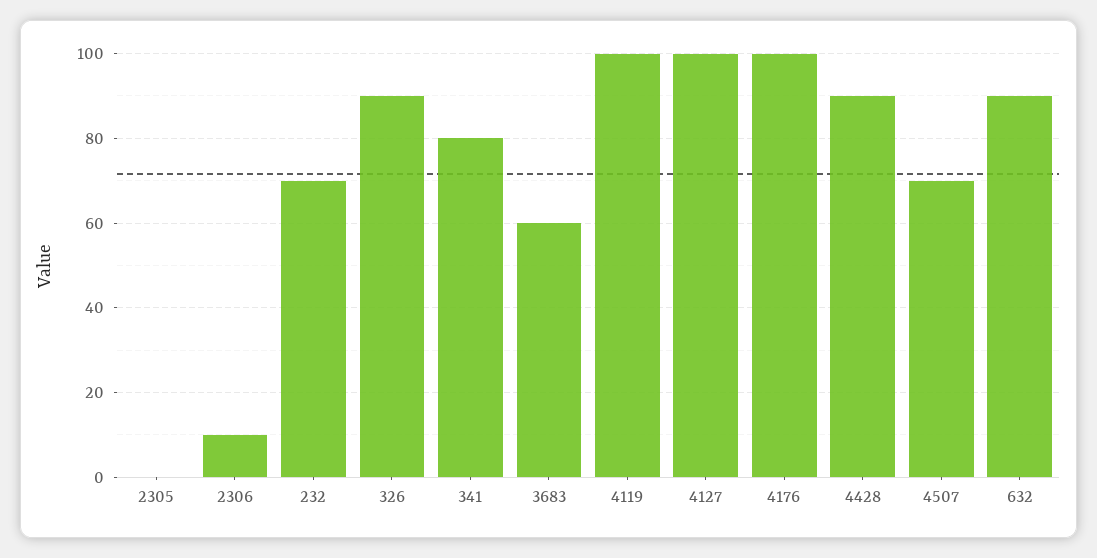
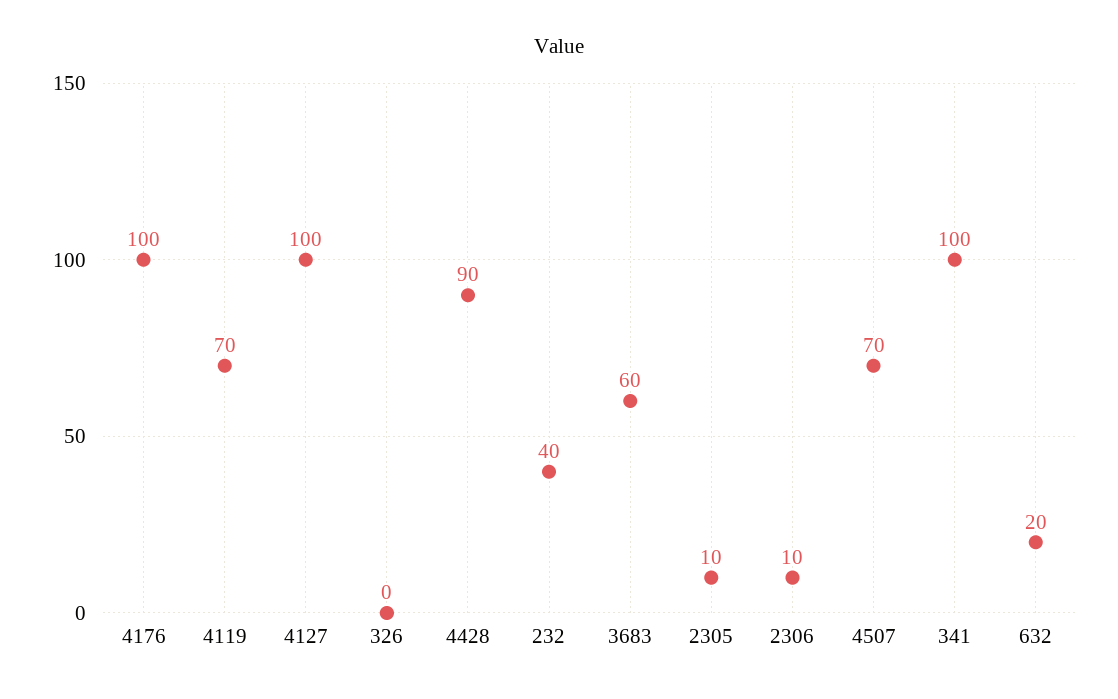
  {
-   "2305": 0,
+   "2305": 10,
    "2306": 10,
-   "232": 70,
+   "232": 40,
-   "326": 90,
+   "326": 0,
-   "341": 80,
+   "341": 100,
    "3683": 60,
-   "4119": 100,
+   "4119": 70,
    "4127": 100,
    "4176": 100,
    "4428": 90,
    "4507": 70,
-   "632": 90
+   "632": 20
  }

